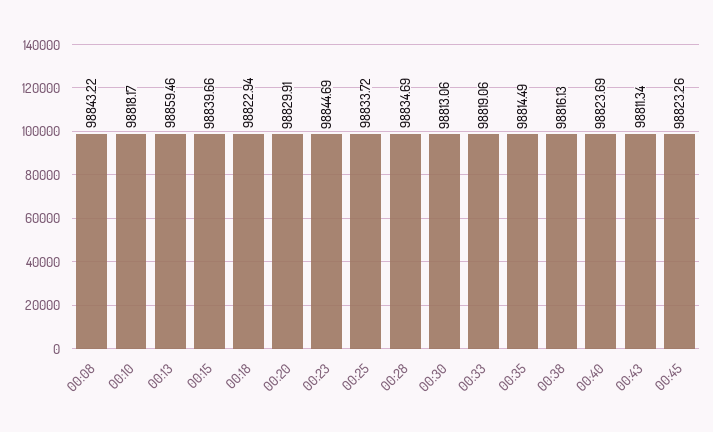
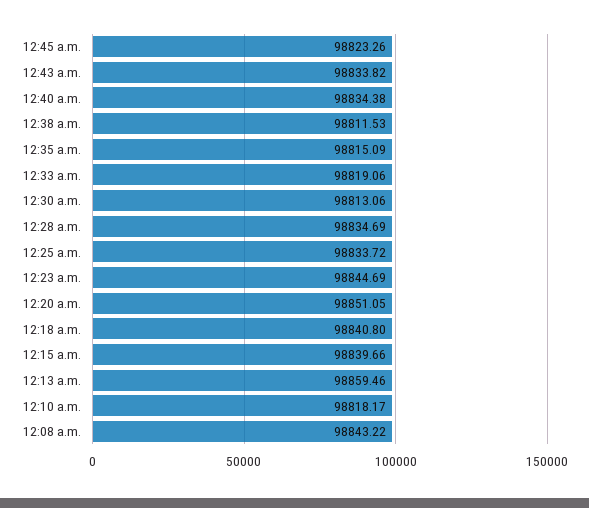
  {
    "00:08": 98843.22,
    "00:10": 98818.17,
    "00:13": 98859.46,
    "00:15": 98839.66,
-   "00:18": 98822.94,
+   "00:18": 98840.8,
-   "00:20": 98829.91,
+   "00:20": 98851.05,
    "00:23": 98844.69,
    "00:25": 98833.72,
    "00:28": 98834.69,
    "00:30": 98813.06,
    "00:33": 98819.06,
-   "00:35": 98814.49,
+   "00:35": 98815.09,
-   "00:38": 98816.13,
+   "00:38": 98811.53,
-   "00:40": 98823.69,
+   "00:40": 98834.38,
-   "00:43": 98811.34,
+   "00:43": 98833.82,
    "00:45": 98823.26
  }

